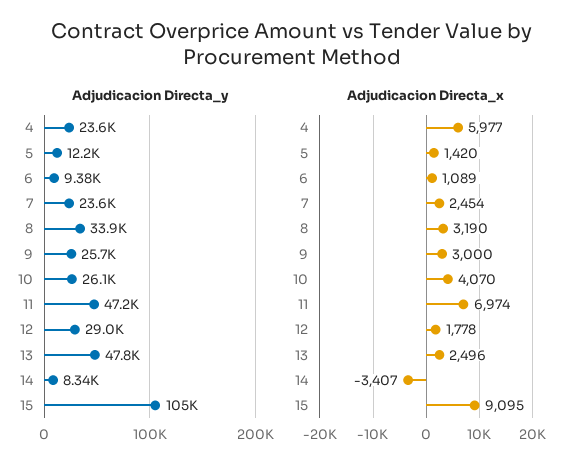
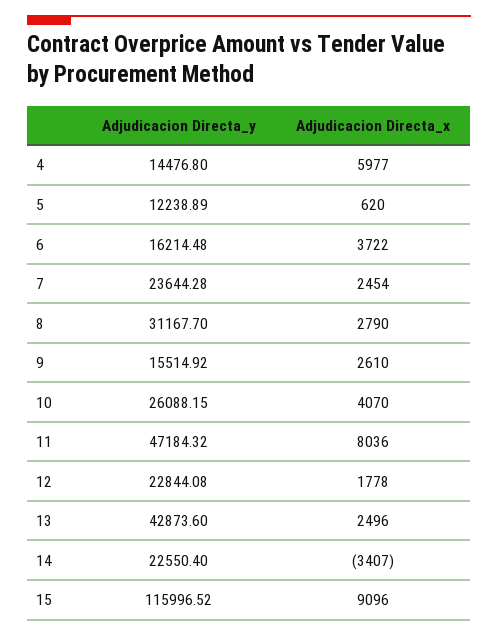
  {
    "Adjudicacion Directa_y": {
-     "4": 23600,
+     "4": 14476.8,
      "5": 12238.89,
-     "6": 9380,
+     "6": 16214.48,
      "7": 23644.28,
-     "8": 33900,
+     "8": 31167.7,
-     "9": 25700,
+     "9": 15514.92,
      "10": 26088.15,
      "11": 47184.32,
-     "12": 29000,
+     "12": 22844.08,
-     "13": 47800,
+     "13": 42873.6,
-     "14": 8340,
+     "14": 22550.4,
-     "15": 105000
+     "15": 115996.52
    },
    "Adjudicacion Directa_x": {
      "4": 5977,
-     "5": 1420,
+     "5": 620,
-     "6": 1089,
+     "6": 3722,
      "7": 2454,
-     "8": 3190,
+     "8": 2790,
-     "9": 3000,
+     "9": 2610,
      "10": 4070,
-     "11": 6974,
+     "11": 8036,
      "12": 1778,
      "13": 2496,
      "14": -3407,
-     "15": 9095
+     "15": 9096
    }
  }

